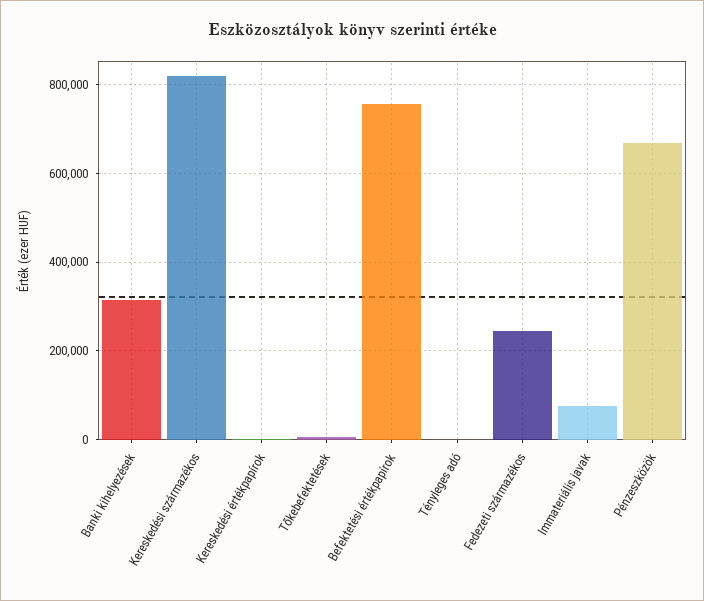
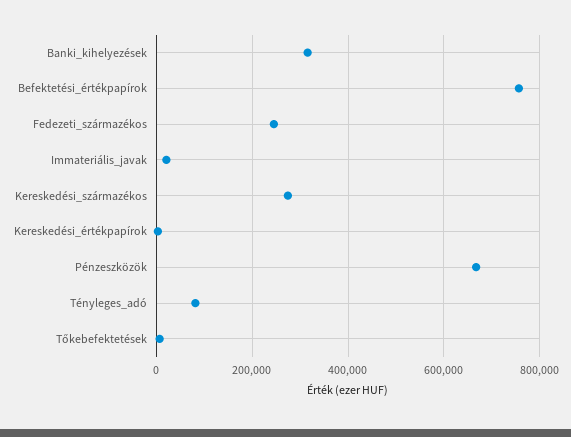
  {
    "Banki kihelyezések": 320000,
-   "Kereskedési származékos": 820000,
+   "Kereskedési származékos": 280000,
    "Kereskedési értékpapírok": 0,
    "Tőkebefektetések": 0,
    "Befektetési értékpapírok": 760000,
-   "Tényleges adó": 0,
+   "Tényleges adó": 80000,
    "Fedezeti származékos": 240000,
-   "Immateriális javak": 80000,
+   "Immateriális javak": 20000,
    "Pénzeszközök": 660000
  }

